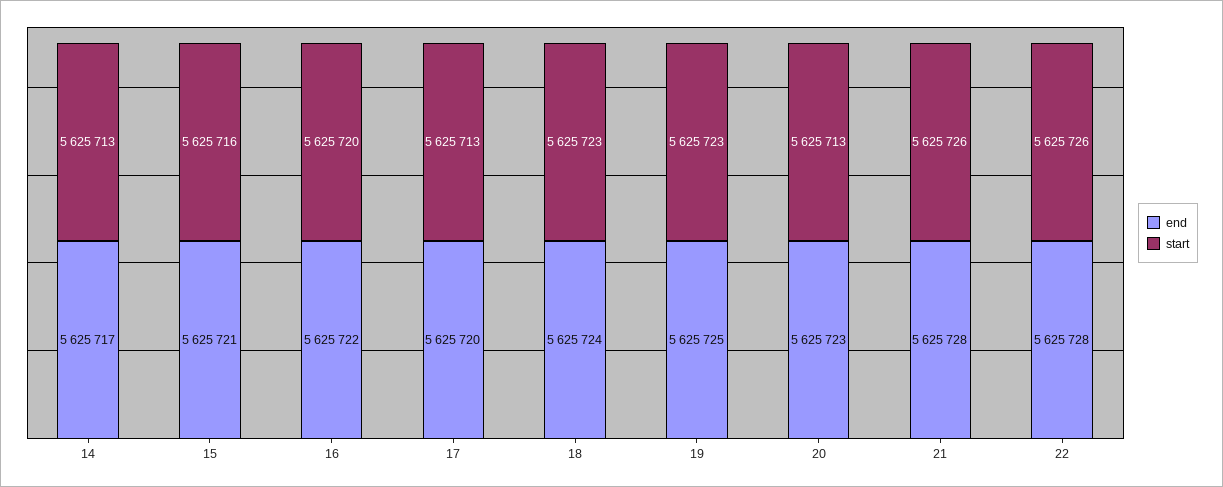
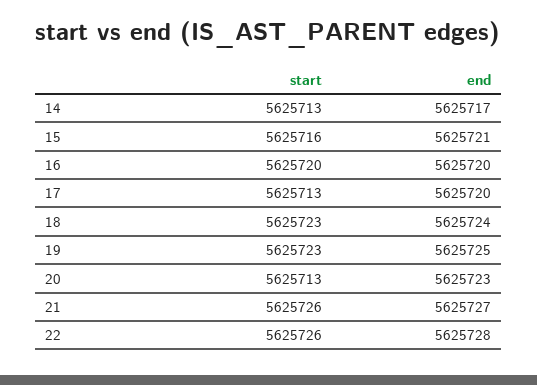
  {
    "end": {
      "14": 5625717,
      "15": 5625721,
-     "16": 5625722,
+     "16": 5625720,
      "17": 5625720,
      "18": 5625724,
      "19": 5625725,
      "20": 5625723,
-     "21": 5625728,
+     "21": 5625727,
      "22": 5625728
    },
    "start": {
      "14": 5625713,
      "15": 5625716,
      "16": 5625720,
      "17": 5625713,
      "18": 5625723,
      "19": 5625723,
      "20": 5625713,
      "21": 5625726,
      "22": 5625726
    }
  }

